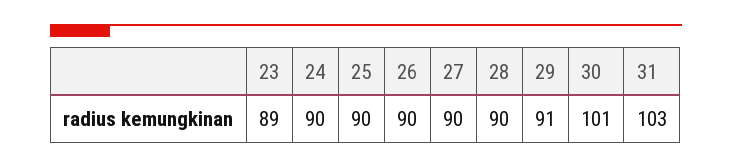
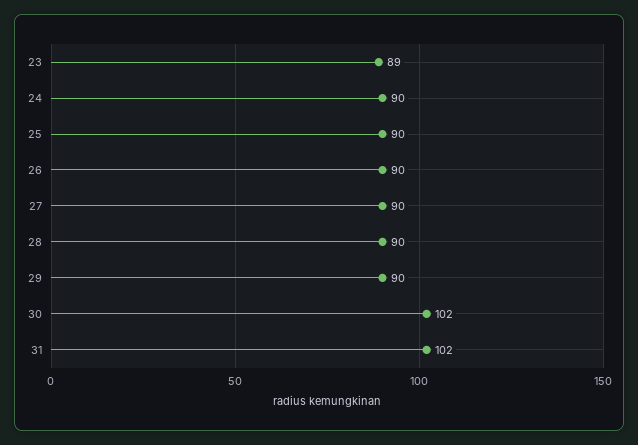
  {
    "23": 89,
    "24": 90,
    "25": 90,
    "26": 90,
    "27": 90,
    "28": 90,
-   "29": 91,
+   "29": 90,
-   "30": 101,
+   "30": 102,
-   "31": 103
+   "31": 102
  }

